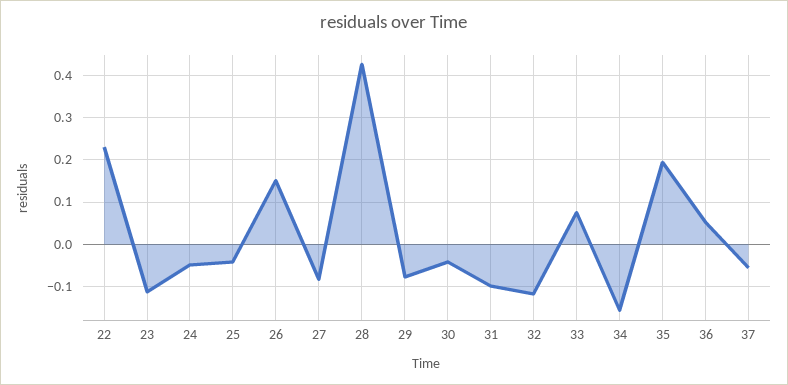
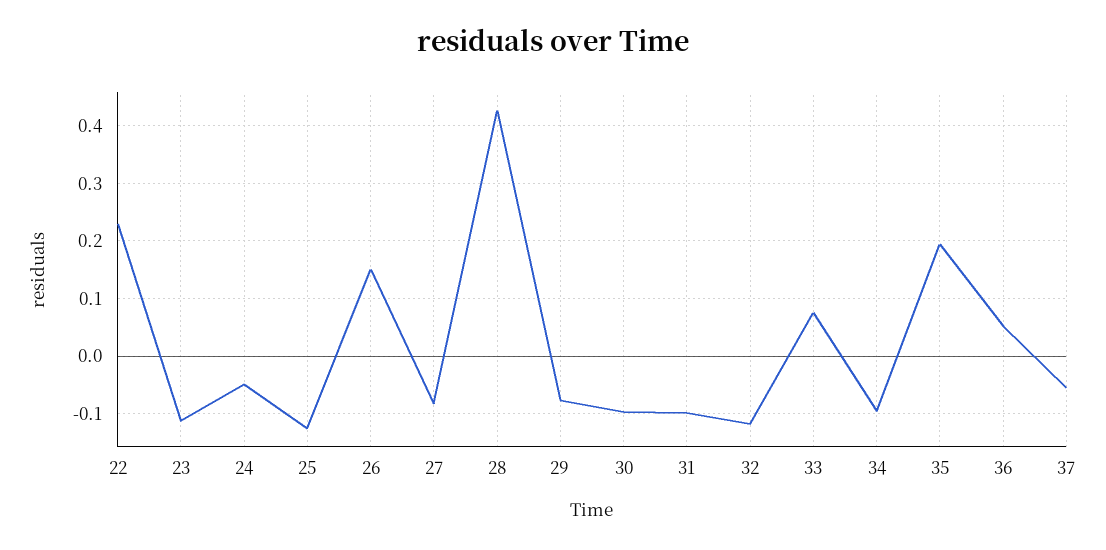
  {
    "22": 0.24,
    "23": -0.12,
    "24": -0.04,
-   "25": -0.04,
+   "25": -0.12,
    "26": 0.16,
    "27": -0.08,
    "28": 0.42,
    "29": -0.08,
-   "30": -0.04,
+   "30": -0.1,
    "31": -0.1,
    "32": -0.12,
    "33": 0.08,
-   "34": -0.16,
+   "34": -0.1,
    "35": 0.2,
    "36": 0.06,
    "37": -0.06
  }

